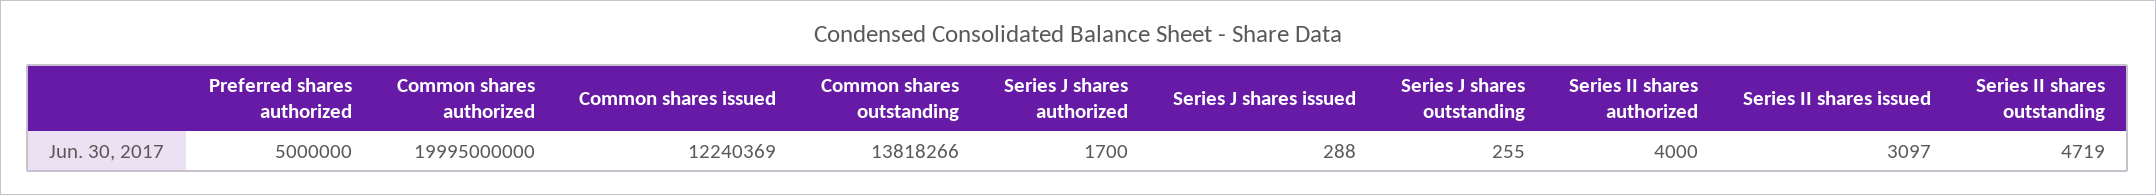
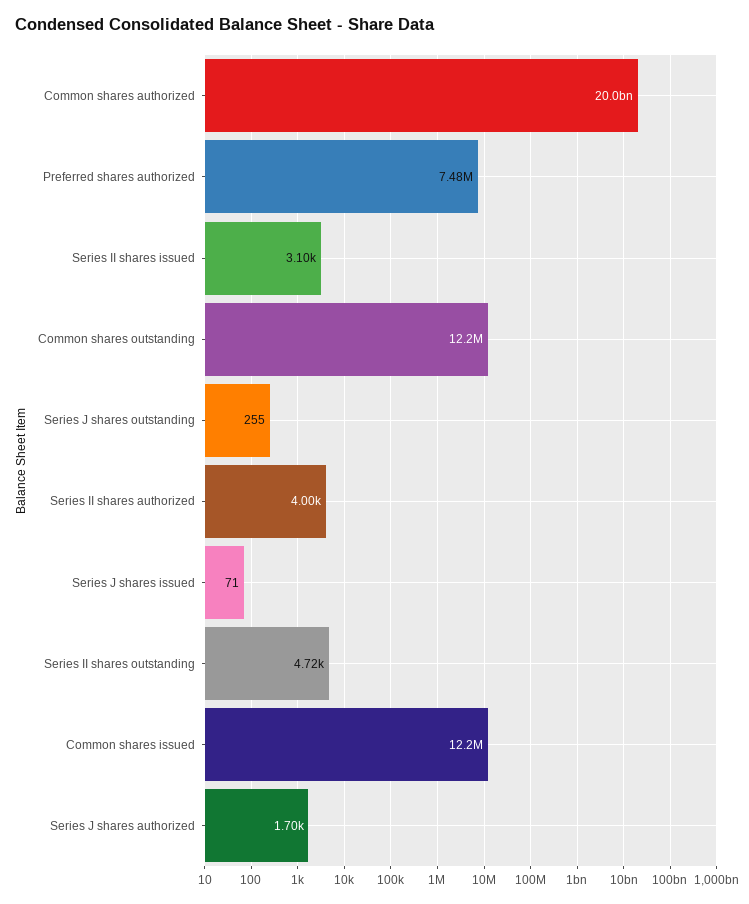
  {
-   "Preferred shares authorized": 5000000,
+   "Preferred shares authorized": 7480000,
    "Common shares authorized": 19995000000,
    "Common shares issued": 12240369,
-   "Common shares outstanding": 13818266,
+   "Common shares outstanding": 12200000,
    "Series J shares authorized": 1700,
-   "Series J shares issued": 288,
+   "Series J shares issued": 71,
    "Series J shares outstanding": 255,
    "Series II shares authorized": 4000,
    "Series II shares issued": 3097,
    "Series II shares outstanding": 4719
  }

